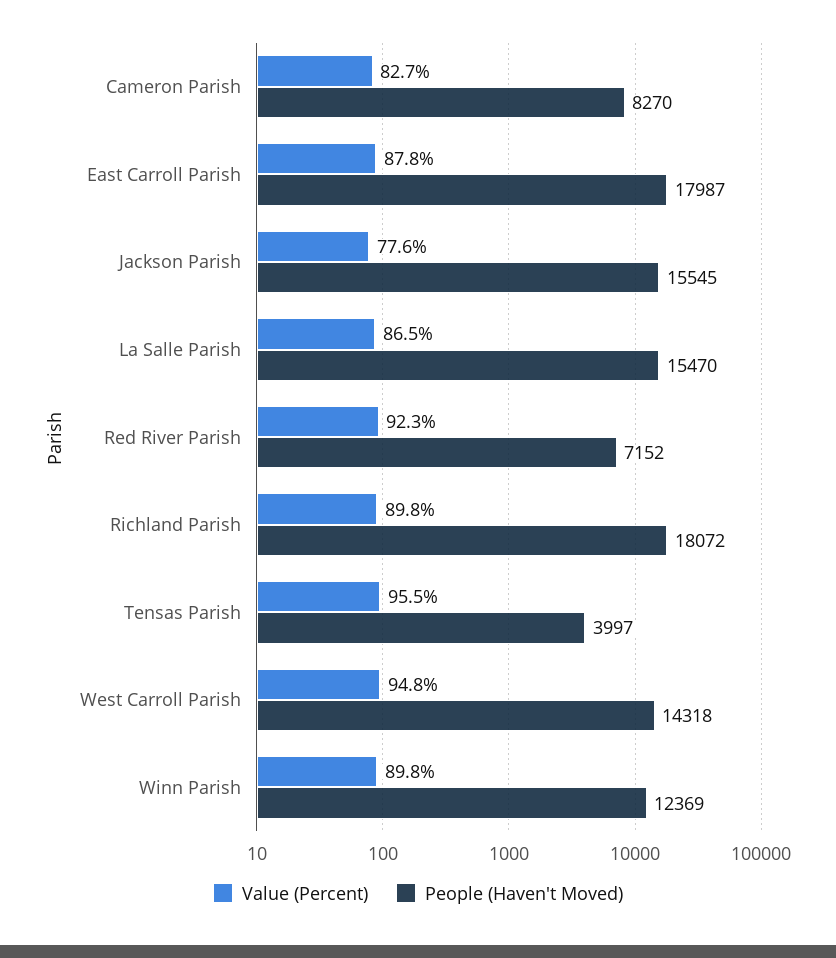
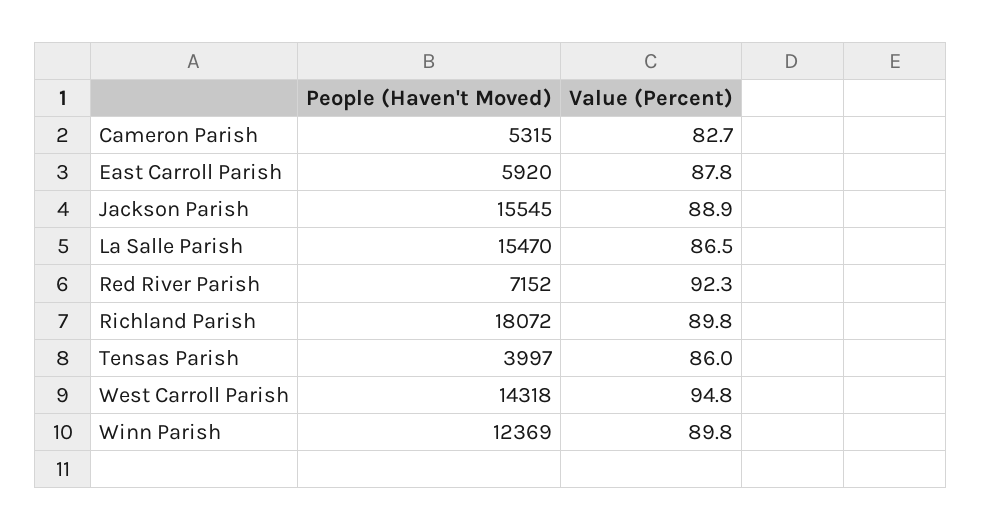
  {
    "Value (Percent)": {
      "Cameron Parish": 82.7,
      "East Carroll Parish": 87.8,
-     "Jackson Parish": 77.6,
+     "Jackson Parish": 88.9,
      "La Salle Parish": 86.5,
      "Red River Parish": 92.3,
      "Richland Parish": 89.8,
-     "Tensas Parish": 95.5,
+     "Tensas Parish": 86,
      "West Carroll Parish": 94.8,
      "Winn Parish": 89.8
    },
    "People (Haven't Moved)": {
-     "Cameron Parish": 8270,
+     "Cameron Parish": 5315,
-     "East Carroll Parish": 17987,
+     "East Carroll Parish": 5920,
      "Jackson Parish": 15545,
      "La Salle Parish": 15470,
      "Red River Parish": 7152,
      "Richland Parish": 18072,
      "Tensas Parish": 3997,
      "West Carroll Parish": 14318,
      "Winn Parish": 12369
    }
  }

